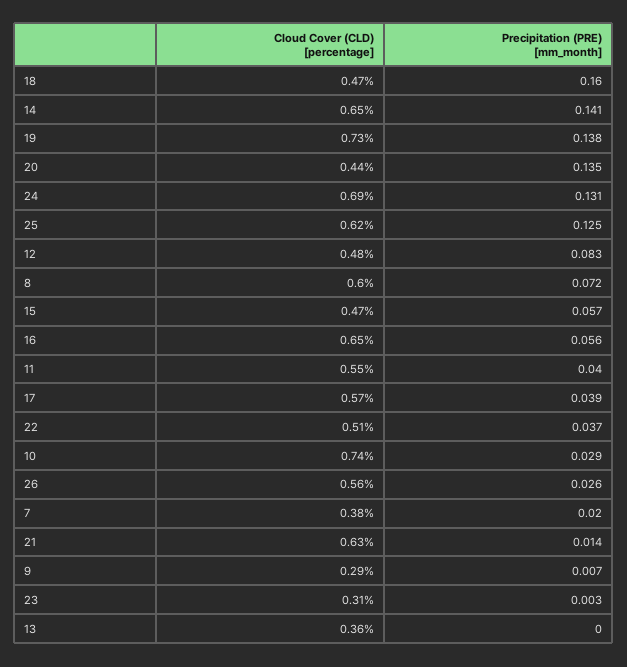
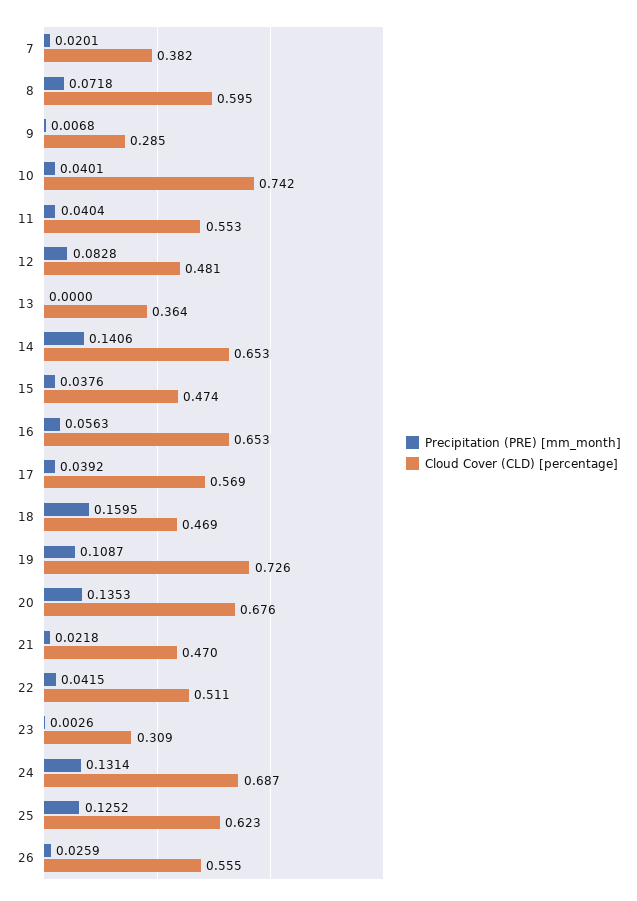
  {
    "Cloud Cover (CLD) [percentage]": {
      "18": 0.469,
      "14": 0.653,
      "19": 0.726,
-     "20": 0.44,
+     "20": 0.676,
      "24": 0.687,
      "25": 0.623,
      "12": 0.481,
      "8": 0.595,
      "15": 0.474,
      "16": 0.653,
      "11": 0.553,
      "17": 0.569,
      "22": 0.511,
      "10": 0.742,
      "26": 0.555,
      "7": 0.382,
-     "21": 0.63,
+     "21": 0.47,
      "9": 0.285,
      "23": 0.309,
      "13": 0.364
    },
    "Precipitation (PRE) [mm_month]": {
      "18": 0.1595,
      "14": 0.1406,
-     "19": 0.138,
+     "19": 0.1087,
      "20": 0.1353,
      "24": 0.1314,
      "25": 0.1252,
      "12": 0.0828,
      "8": 0.0718,
-     "15": 0.057,
+     "15": 0.0376,
      "16": 0.0563,
      "11": 0.0404,
      "17": 0.0392,
-     "22": 0.037,
+     "22": 0.0415,
-     "10": 0.029,
+     "10": 0.0401,
      "26": 0.0259,
      "7": 0.0201,
-     "21": 0.014,
+     "21": 0.0218,
      "9": 0.0068,
      "23": 0.0026,
      "13": 0
    }
  }

